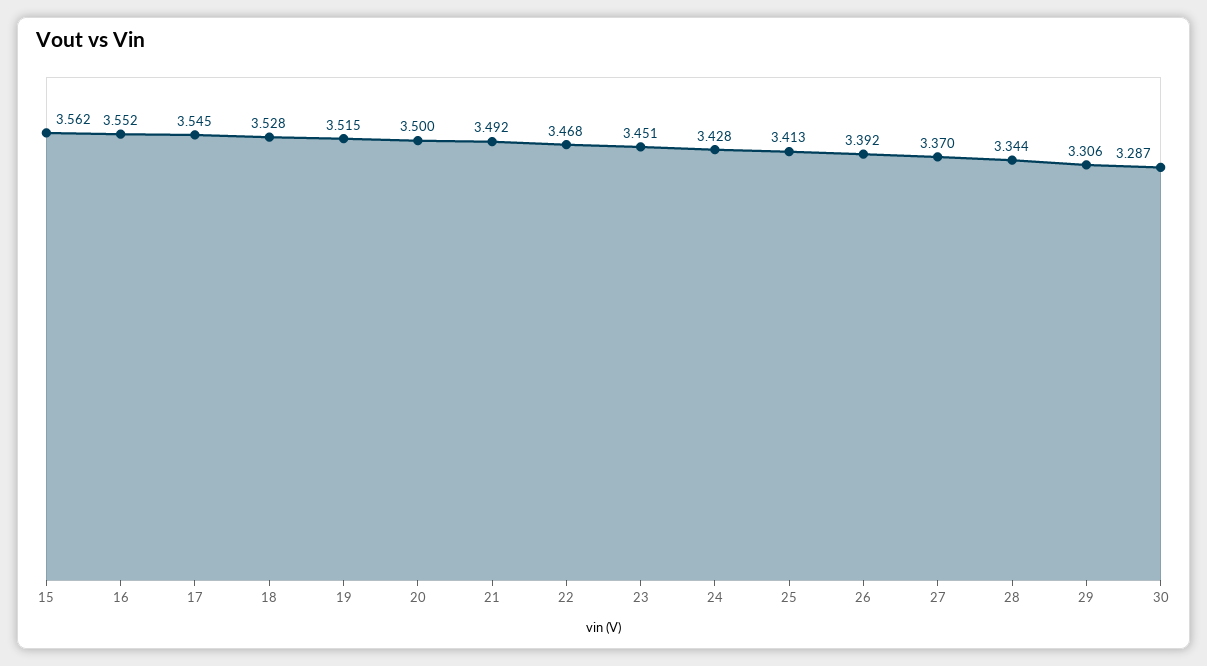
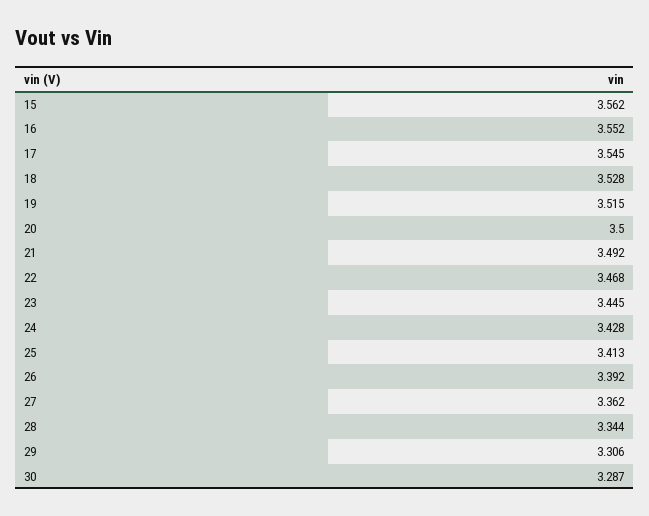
  {
    "15": 3.562,
    "16": 3.552,
    "17": 3.545,
    "18": 3.528,
    "19": 3.515,
    "20": 3.5,
    "21": 3.492,
    "22": 3.468,
-   "23": 3.451,
+   "23": 3.445,
    "24": 3.428,
    "25": 3.413,
    "26": 3.392,
-   "27": 3.37,
+   "27": 3.362,
    "28": 3.344,
    "29": 3.306,
    "30": 3.287
  }

